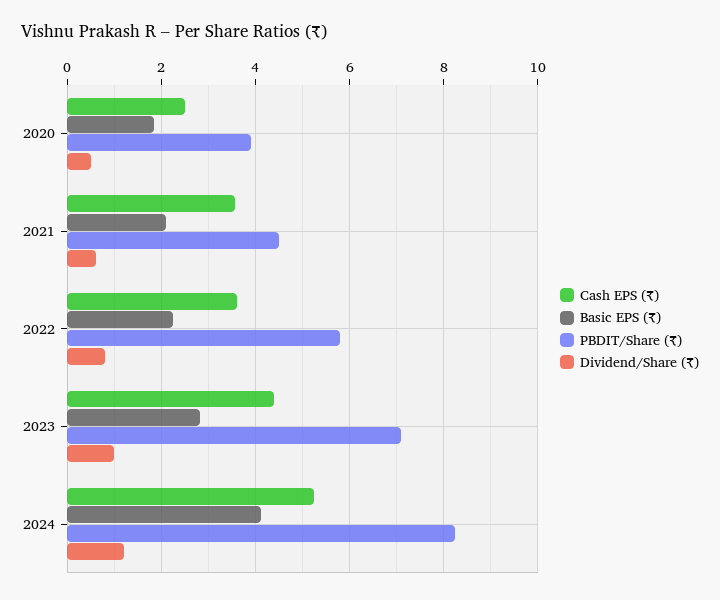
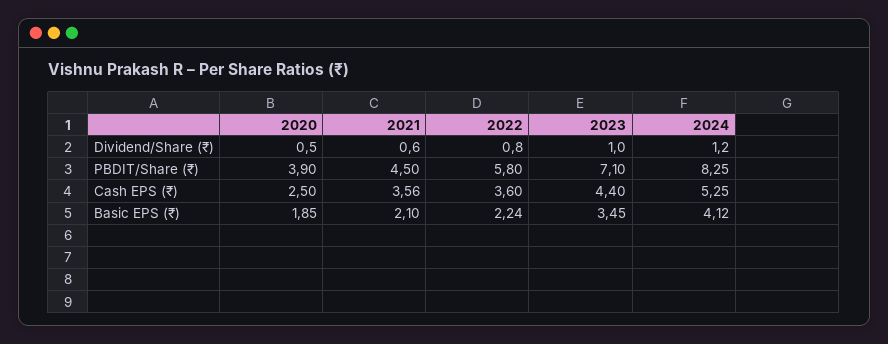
  {
    "Cash EPS (₹)": {
      "2020": 2.5,
      "2021": 3.56,
      "2022": 3.6,
      "2023": 4.4,
      "2024": 5.25
    },
    "Basic EPS (₹)": {
      "2020": 1.85,
      "2021": 2.1,
      "2022": 2.24,
-     "2023": 2.8,
+     "2023": 3.45,
      "2024": 4.12
    },
    "PBDIT/Share (₹)": {
      "2020": 3.9,
      "2021": 4.5,
      "2022": 5.8,
      "2023": 7.1,
      "2024": 8.25
    },
    "Dividend/Share (₹)": {
      "2020": 0.5,
      "2021": 0.6,
      "2022": 0.8,
      "2023": 1,
      "2024": 1.2
    }
  }

